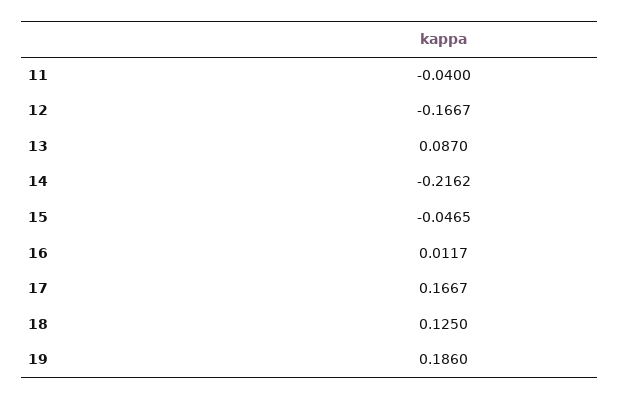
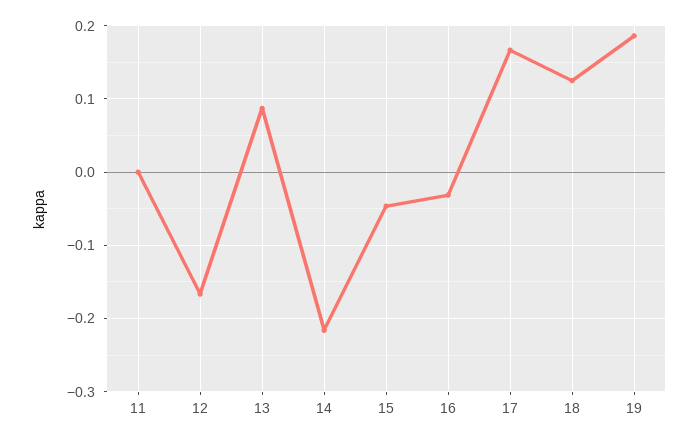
  {
-   "11": -0.04,
+   "11": 0,
    "12": -0.1667,
    "13": 0.087,
    "14": -0.2162,
    "15": -0.0465,
-   "16": 0.0117,
+   "16": -0.03,
    "17": 0.1667,
    "18": 0.125,
    "19": 0.186
  }

